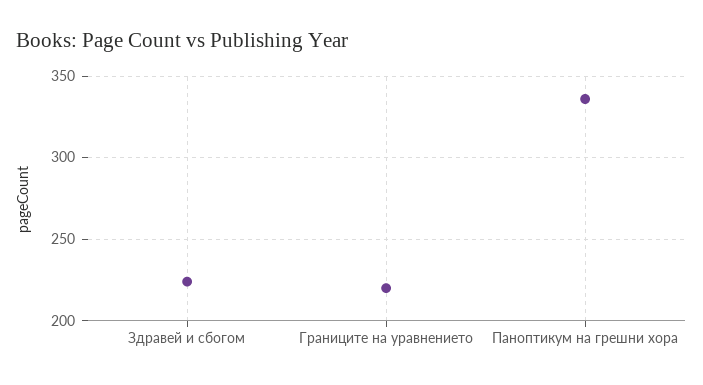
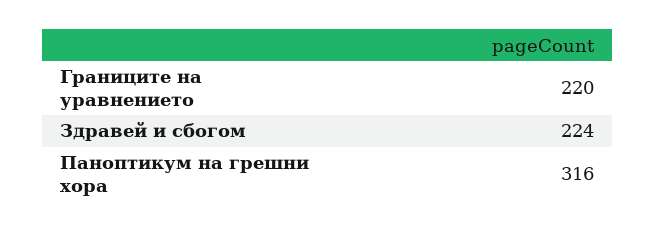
  {
    "Здравей и сбогом": 224,
    "Границите на уравнението": 220,
-   "Паноптикум на грешни хора": 335
+   "Паноптикум на грешни хора": 316
  }

